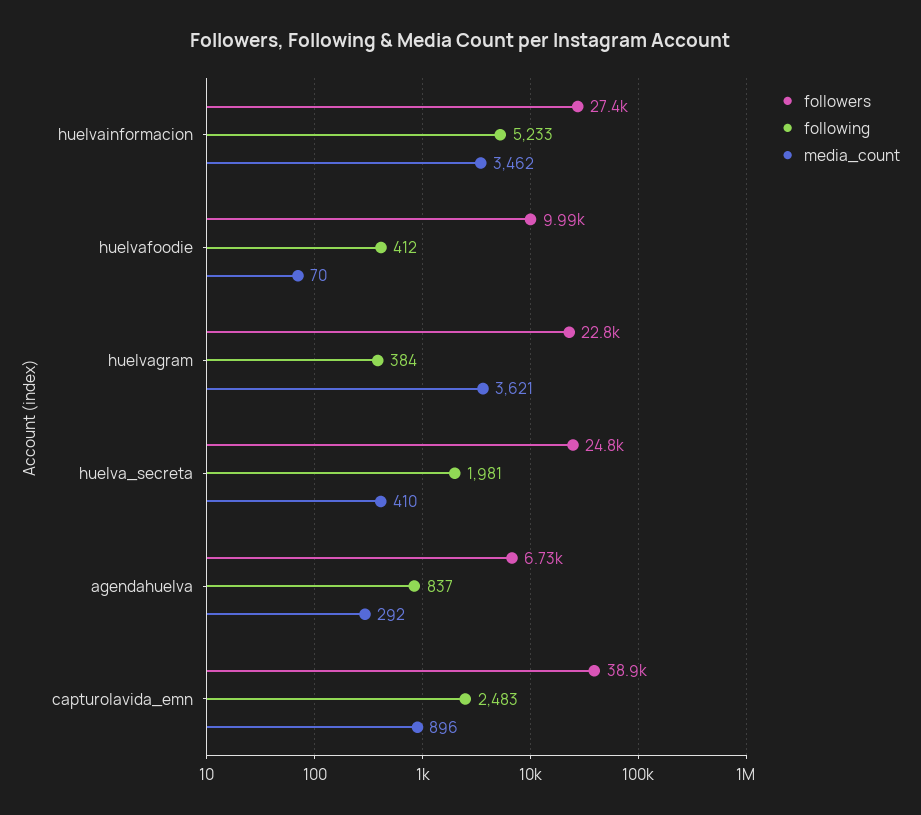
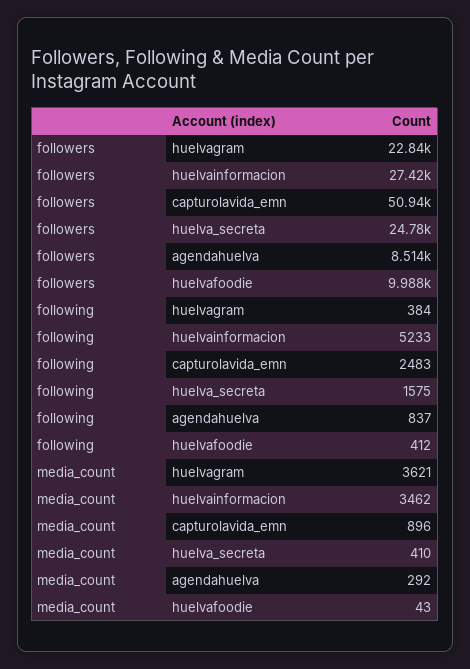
  {
    "followers": {
      "huelvainformacion": 27420,
      "huelvafoodie": 9988,
      "huelvagram": 22840,
      "huelva_secreta": 24780,
-     "agendahuelva": 6730,
+     "agendahuelva": 8514,
-     "capturolavida_emn": 38900
+     "capturolavida_emn": 50940
    },
    "following": {
      "huelvainformacion": 5233,
      "huelvafoodie": 412,
      "huelvagram": 384,
-     "huelva_secreta": 1981,
+     "huelva_secreta": 1575,
      "agendahuelva": 837,
      "capturolavida_emn": 2483
    },
    "media_count": {
      "huelvainformacion": 3462,
-     "huelvafoodie": 70,
+     "huelvafoodie": 43,
      "huelvagram": 3621,
      "huelva_secreta": 410,
      "agendahuelva": 292,
      "capturolavida_emn": 896
    }
  }

